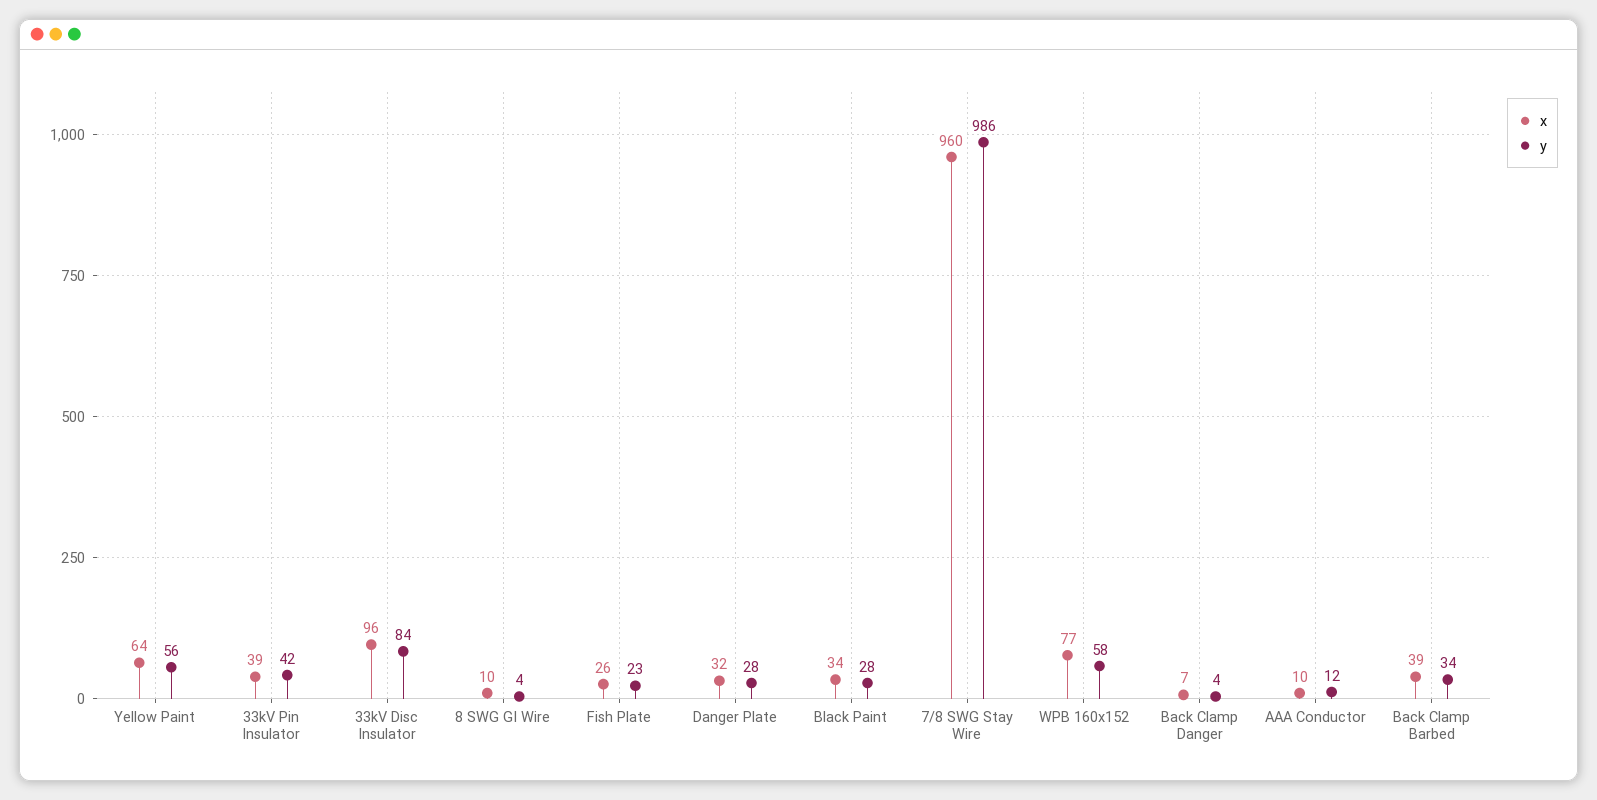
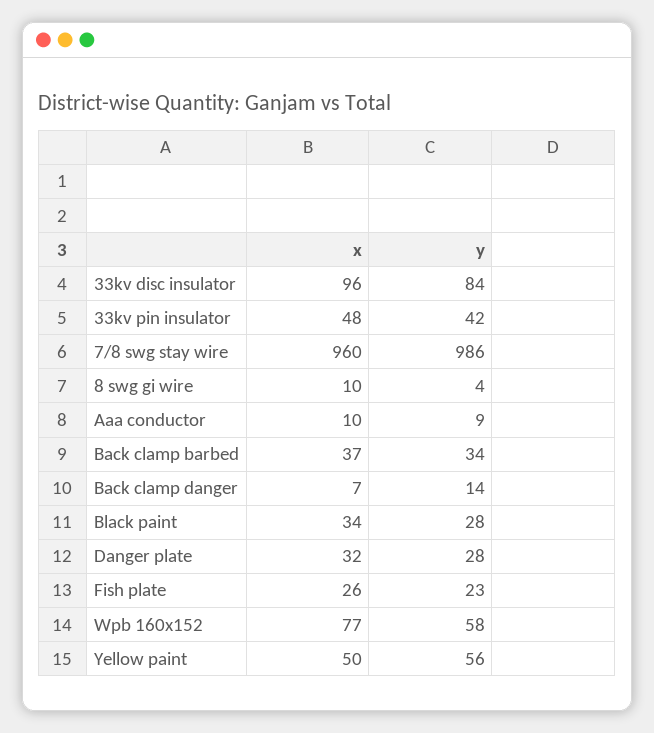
  {
    "x": {
-     "Yellow Paint": 64,
+     "Yellow Paint": 50,
-     "33kV Pin Insulator": 39,
+     "33kV Pin Insulator": 48,
      "33kV Disc Insulator": 96,
      "8 SWG GI Wire": 10,
      "Fish Plate": 26,
      "Danger Plate": 32,
      "Black Paint": 34,
      "7/8 SWG Stay Wire": 960,
      "WPB 160x152": 77,
      "Back Clamp Danger": 7,
      "AAA Conductor": 10,
-     "Back Clamp Barbed": 39
+     "Back Clamp Barbed": 37
    },
    "y": {
      "Yellow Paint": 56,
      "33kV Pin Insulator": 42,
      "33kV Disc Insulator": 84,
      "8 SWG GI Wire": 4,
      "Fish Plate": 23,
      "Danger Plate": 28,
      "Black Paint": 28,
      "7/8 SWG Stay Wire": 986,
      "WPB 160x152": 58,
-     "Back Clamp Danger": 4,
+     "Back Clamp Danger": 14,
-     "AAA Conductor": 12,
+     "AAA Conductor": 9,
      "Back Clamp Barbed": 34
    }
  }

